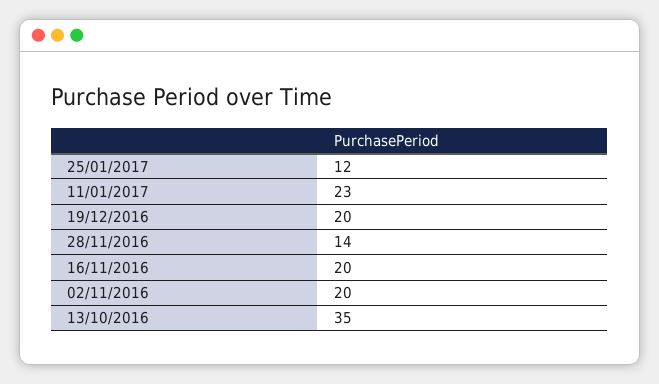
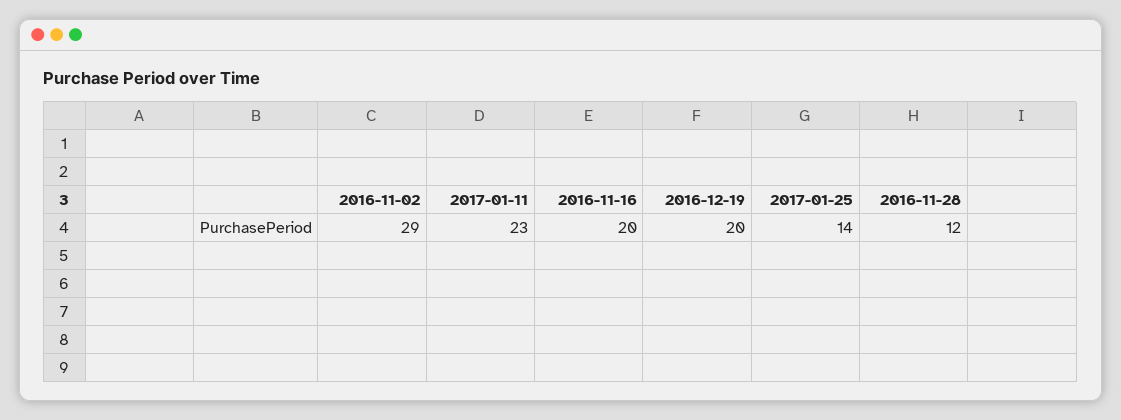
  {
-   "25/01/2017": 12,
+   "25/01/2017": 14,
    "11/01/2017": 23,
    "19/12/2016": 20,
-   "28/11/2016": 14,
+   "28/11/2016": 12,
    "16/11/2016": 20,
-   "02/11/2016": 20,
+   "02/11/2016": 29
-   "13/10/2016": 35
  }

